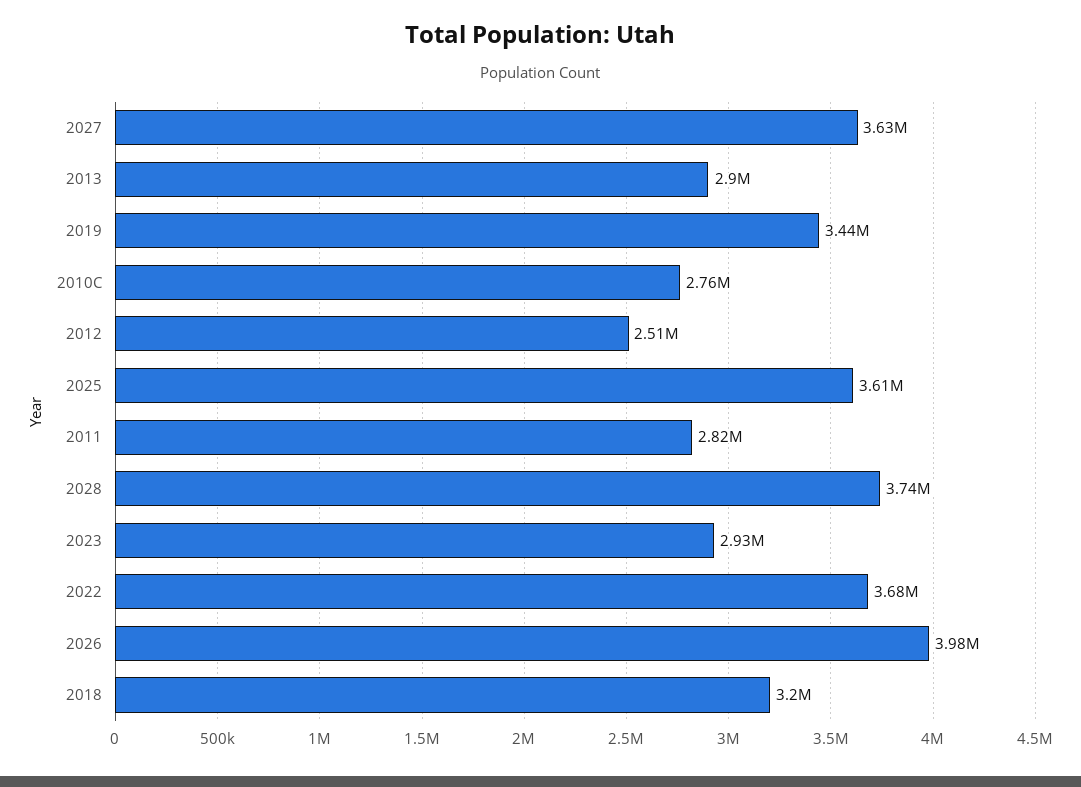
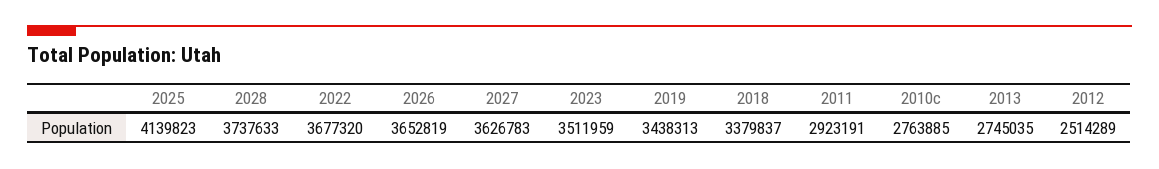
  {
    "2027": 3626783,
-   "2013": 2900000,
+   "2013": 2745035,
    "2019": 3438313,
    "2010C": 2763885,
    "2012": 2514289,
-   "2025": 3610000,
+   "2025": 4139823,
-   "2011": 2820000,
+   "2011": 2923191,
    "2028": 3737633,
-   "2023": 2930000,
+   "2023": 3511959,
    "2022": 3677320,
-   "2026": 3980000,
+   "2026": 3652819,
-   "2018": 3200000
+   "2018": 3379837
  }

